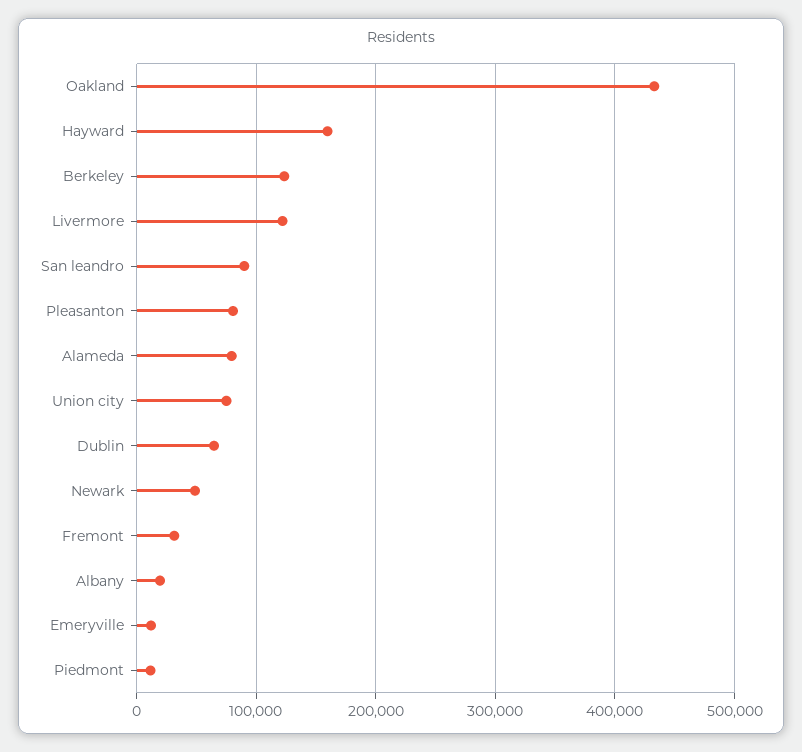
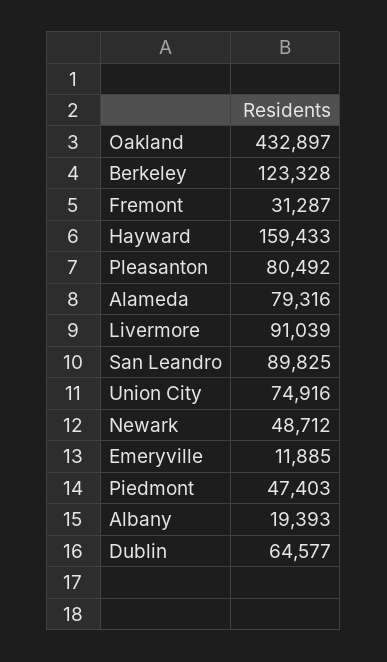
  {
    "Oakland": 432897,
    "Hayward": 159433,
    "Berkeley": 123328,
-   "Livermore": 120000,
+   "Livermore": 91039,
    "San leandro": 89825,
    "Pleasanton": 80492,
    "Alameda": 79316,
    "Union city": 74916,
    "Dublin": 64577,
    "Newark": 48712,
    "Fremont": 31287,
    "Albany": 19393,
    "Emeryville": 11885,
-   "Piedmont": 10000
+   "Piedmont": 47403
  }

